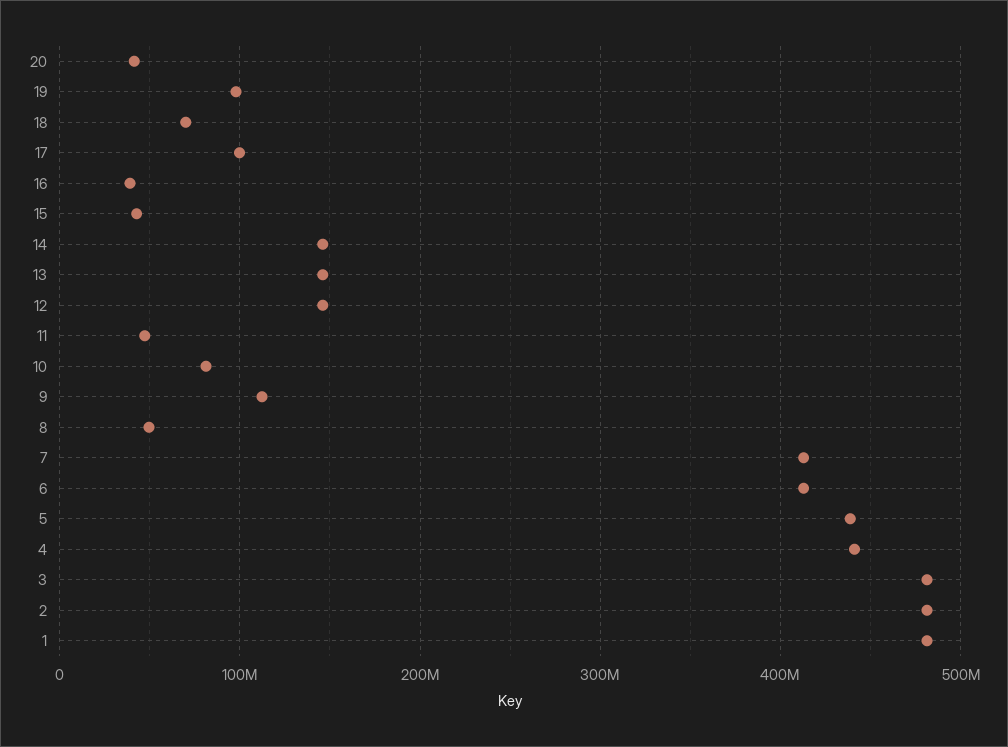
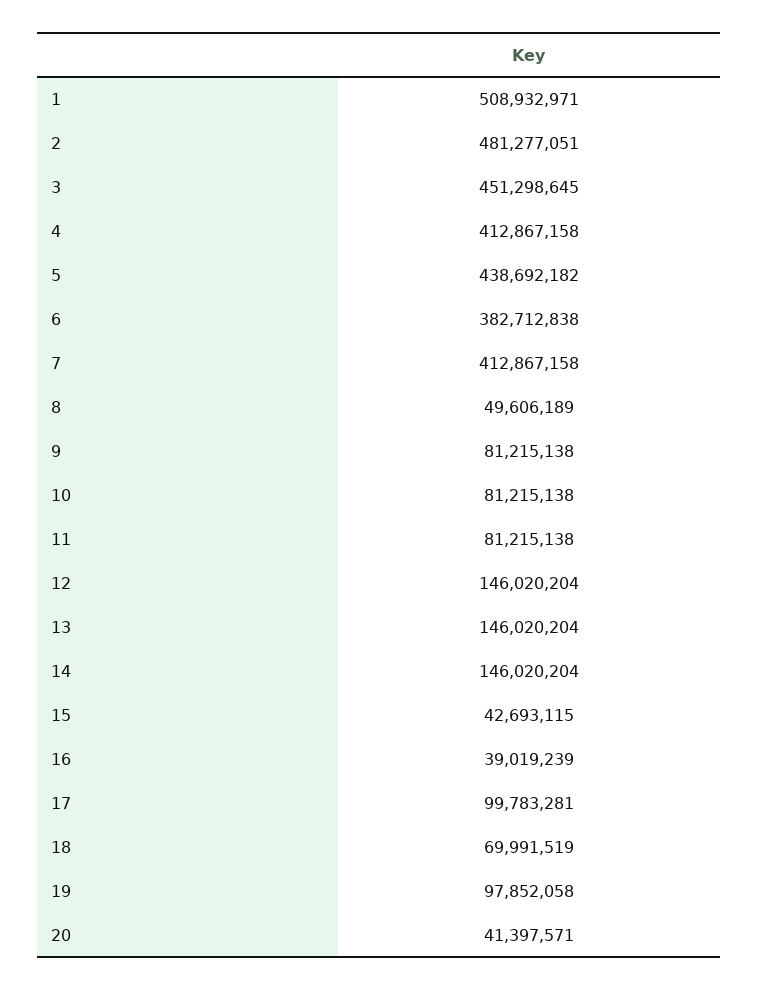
  {
    "20": 41397571,
    "19": 97852058,
    "18": 69991519,
    "17": 99783281,
    "16": 39019239,
    "15": 42693115,
    "14": 146020204,
    "13": 146020204,
    "12": 146020204,
-   "11": 50000000,
+   "11": 81215138,
    "10": 81215138,
-   "9": 110000000,
+   "9": 81215138,
    "8": 49606189,
    "7": 412867158,
-   "6": 410000000,
+   "6": 382712838,
    "5": 438692182,
-   "4": 440000000,
+   "4": 412867158,
-   "3": 480000000,
+   "3": 451298645,
    "2": 481277051,
-   "1": 480000000
+   "1": 508932971
  }

